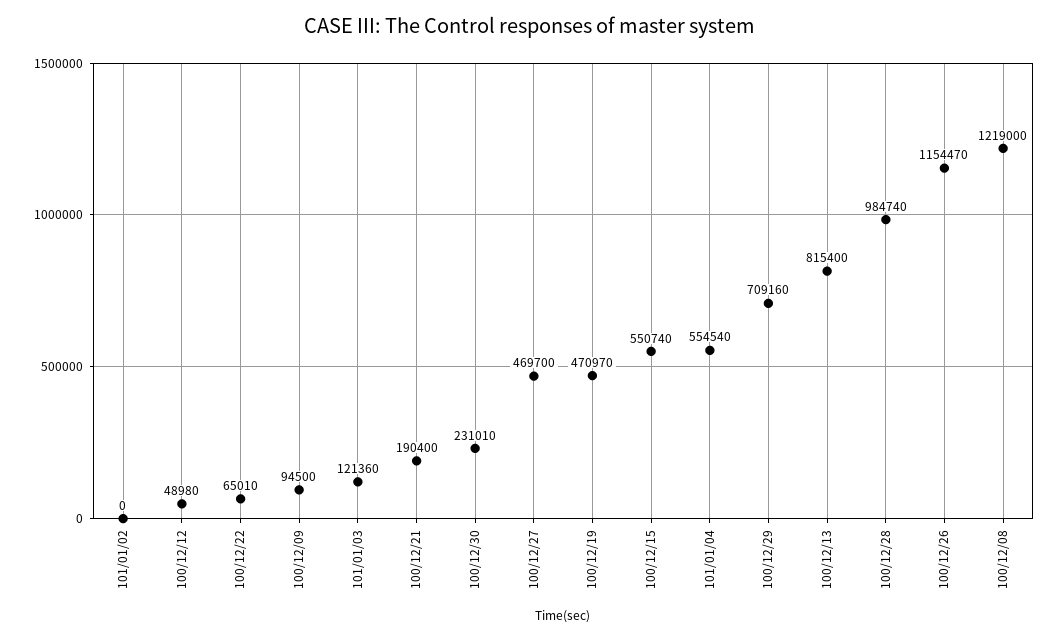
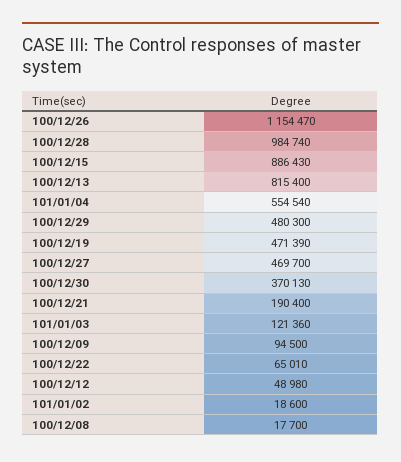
  {
-   "101/01/02": 0,
+   "101/01/02": 18600,
    "100/12/12": 48980,
    "100/12/22": 65010,
    "100/12/09": 94500,
    "101/01/03": 121360,
    "100/12/21": 190400,
-   "100/12/30": 231010,
+   "100/12/30": 370130,
    "100/12/27": 469700,
-   "100/12/19": 470970,
+   "100/12/19": 471390,
-   "100/12/15": 550740,
+   "100/12/15": 886430,
    "101/01/04": 554540,
-   "100/12/29": 709160,
+   "100/12/29": 480300,
    "100/12/13": 815400,
    "100/12/28": 984740,
    "100/12/26": 1154470,
-   "100/12/08": 1219000
+   "100/12/08": 17700
  }

